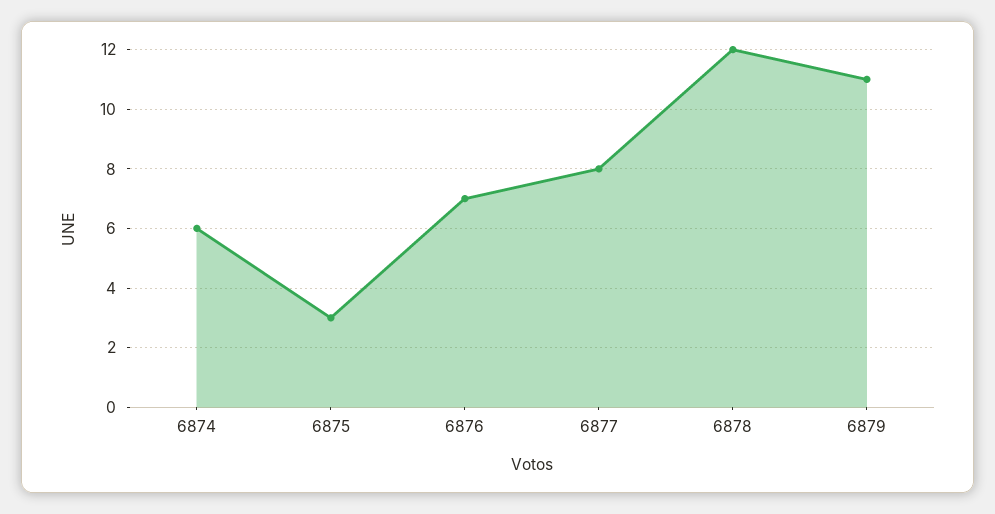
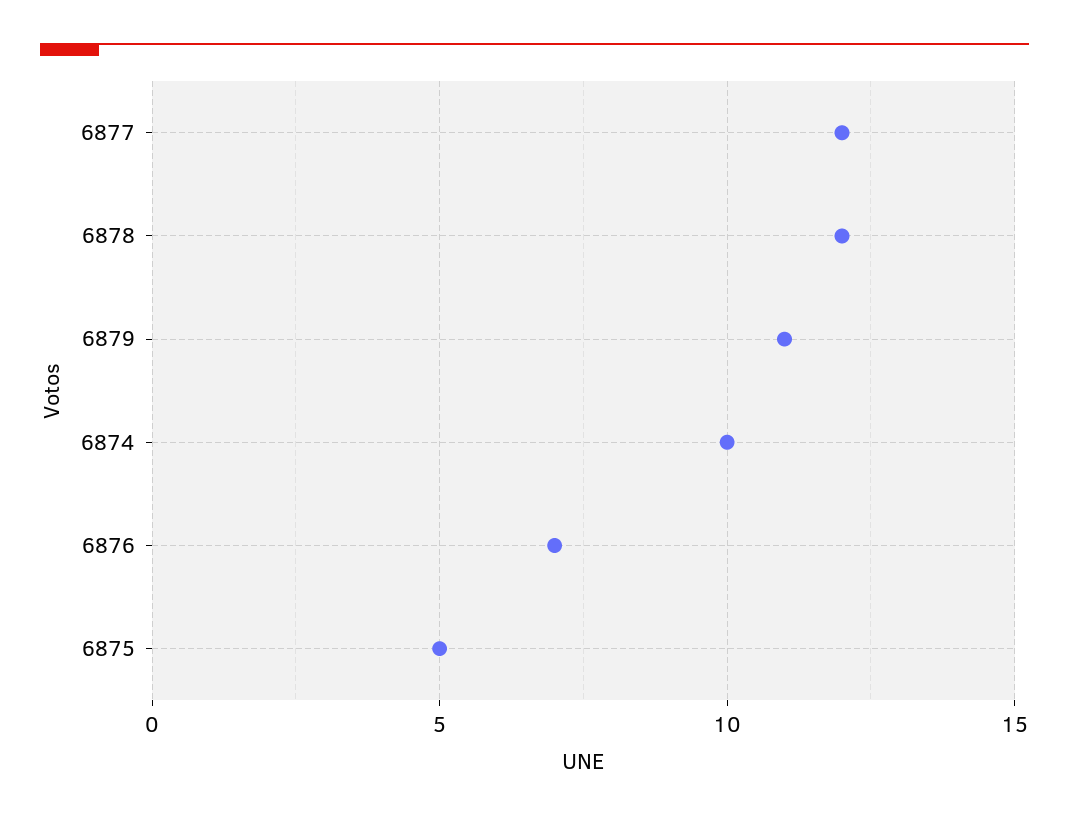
  {
-   "6874": 6,
+   "6874": 10,
-   "6875": 3,
+   "6875": 5,
    "6876": 7,
-   "6877": 8,
+   "6877": 12,
    "6878": 12,
    "6879": 11
  }

